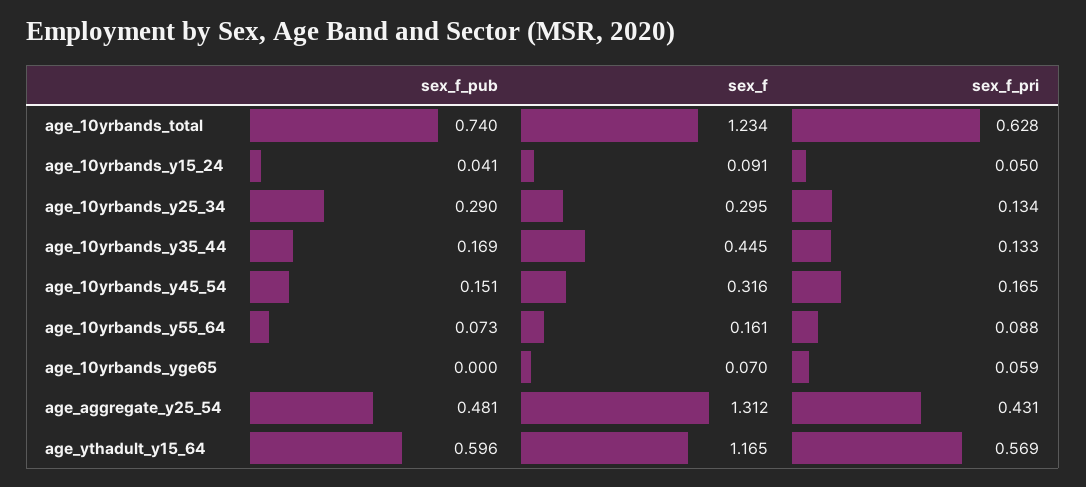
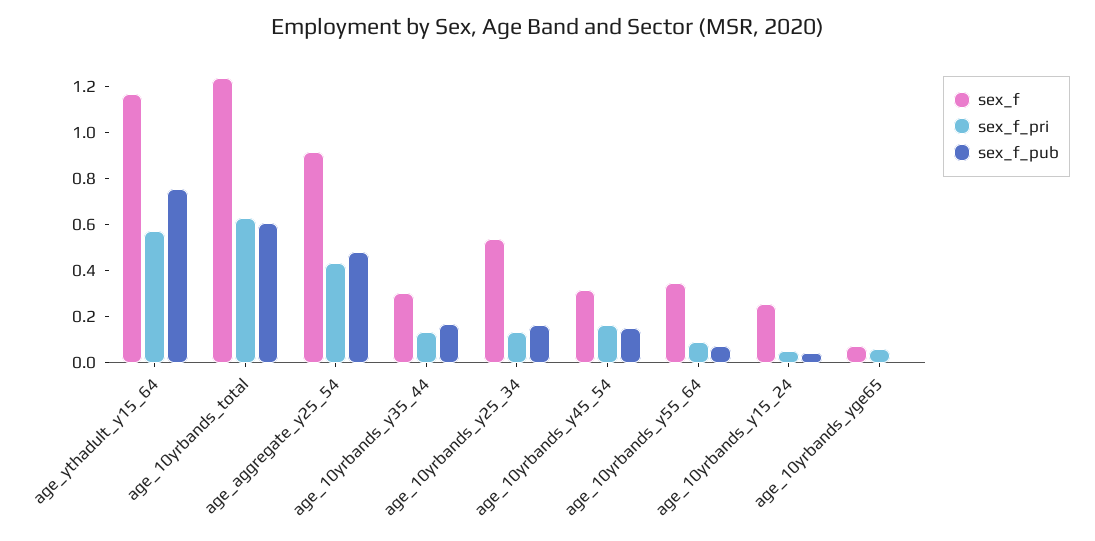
  {
    "sex_f_pub": {
-     "age_10yrbands_total": 0.74,
+     "age_10yrbands_total": 0.6,
      "age_10yrbands_y15_24": 0.041,
-     "age_10yrbands_y25_34": 0.29,
+     "age_10yrbands_y25_34": 0.15,
      "age_10yrbands_y35_44": 0.169,
      "age_10yrbands_y45_54": 0.151,
      "age_10yrbands_y55_64": 0.073,
      "age_10yrbands_yge65": 0,
      "age_aggregate_y25_54": 0.481,
-     "age_ythadult_y15_64": 0.596
+     "age_ythadult_y15_64": 0.75
    },
    "sex_f": {
      "age_10yrbands_total": 1.234,
-     "age_10yrbands_y15_24": 0.091,
+     "age_10yrbands_y15_24": 0.25,
-     "age_10yrbands_y25_34": 0.295,
+     "age_10yrbands_y25_34": 0.55,
-     "age_10yrbands_y35_44": 0.445,
+     "age_10yrbands_y35_44": 0.3,
      "age_10yrbands_y45_54": 0.316,
-     "age_10yrbands_y55_64": 0.161,
+     "age_10yrbands_y55_64": 0.35,
      "age_10yrbands_yge65": 0.07,
-     "age_aggregate_y25_54": 1.312,
+     "age_aggregate_y25_54": 0.9,
      "age_ythadult_y15_64": 1.165
    },
    "sex_f_pri": {
      "age_10yrbands_total": 0.628,
      "age_10yrbands_y15_24": 0.05,
      "age_10yrbands_y25_34": 0.134,
      "age_10yrbands_y35_44": 0.133,
      "age_10yrbands_y45_54": 0.165,
      "age_10yrbands_y55_64": 0.088,
      "age_10yrbands_yge65": 0.059,
      "age_aggregate_y25_54": 0.431,
      "age_ythadult_y15_64": 0.569
    }
  }

